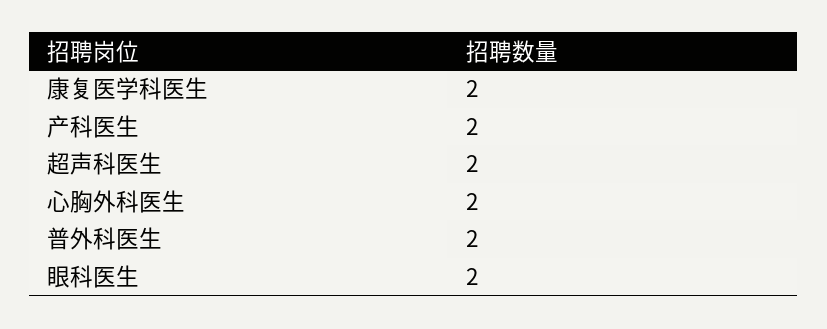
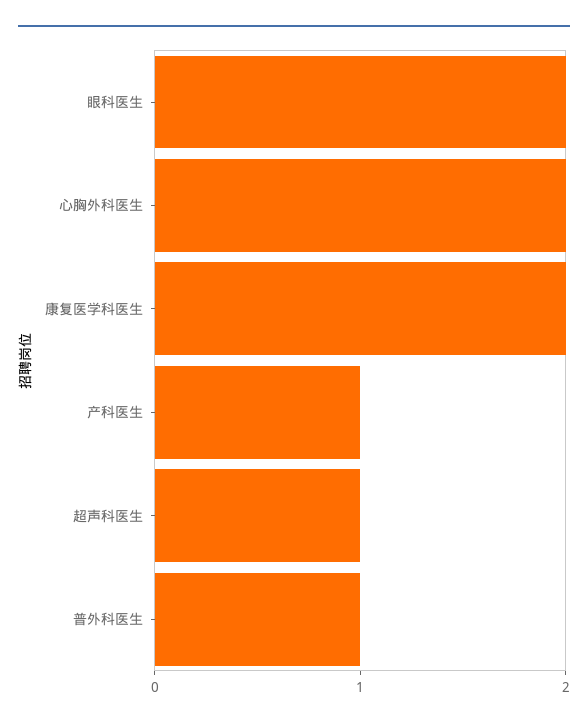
  {
    "康复医学科医生": 2,
-   "产科医生": 2,
+   "产科医生": 1,
-   "超声科医生": 2,
+   "超声科医生": 1,
    "心胸外科医生": 2,
-   "普外科医生": 2,
+   "普外科医生": 1,
    "眼科医生": 2
  }

